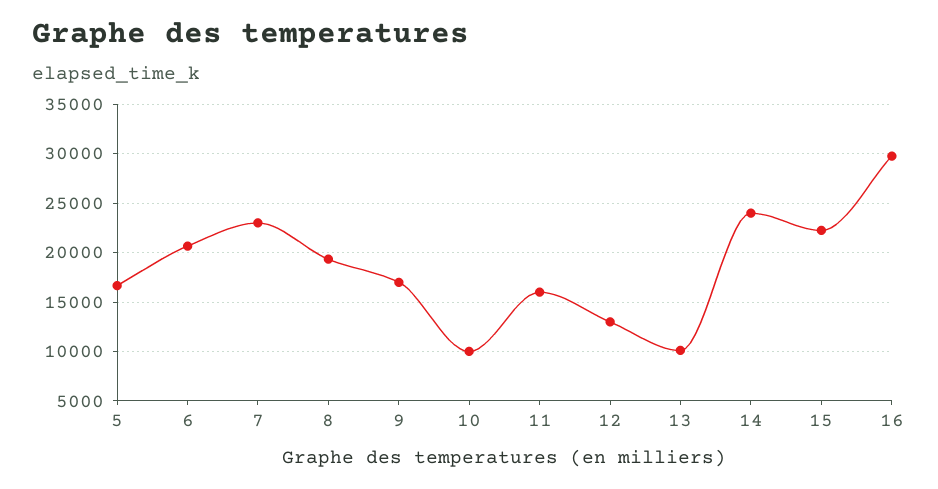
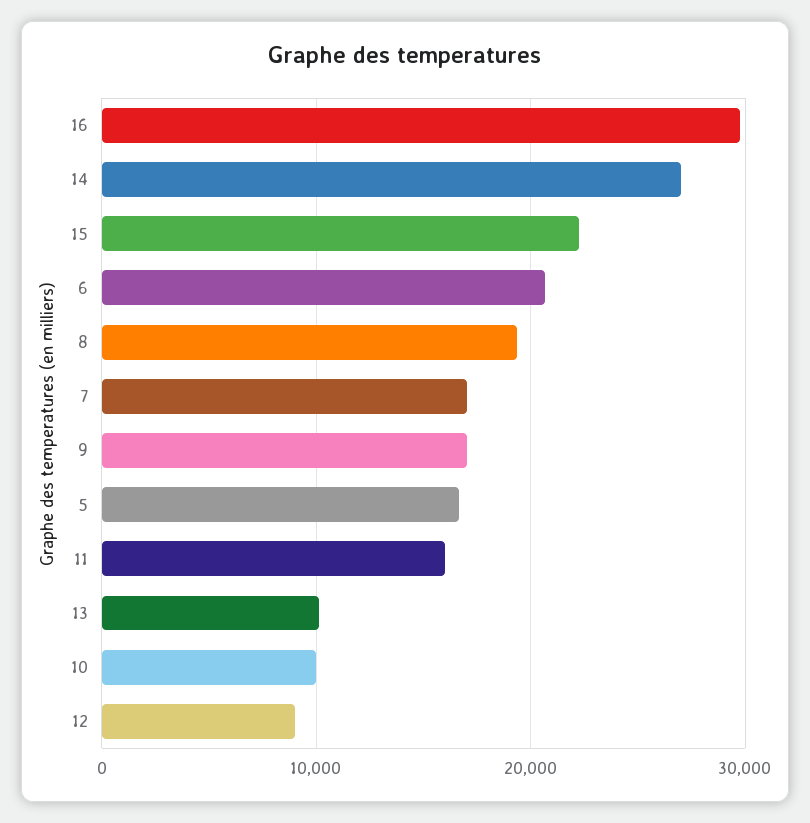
  {
    "5": 17000,
    "6": 21000,
-   "7": 23000,
+   "7": 17000,
    "8": 19000,
    "9": 17000,
    "10": 10000,
    "11": 16000,
-   "12": 13000,
+   "12": 9000,
    "13": 10000,
-   "14": 24000,
+   "14": 27000,
    "15": 22000,
    "16": 30000
  }

